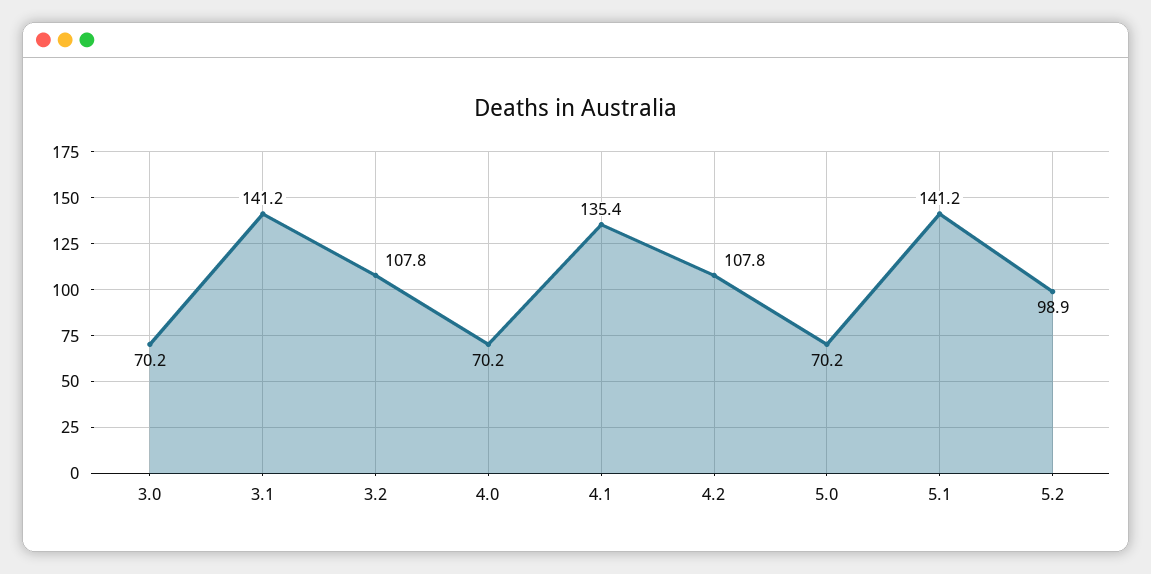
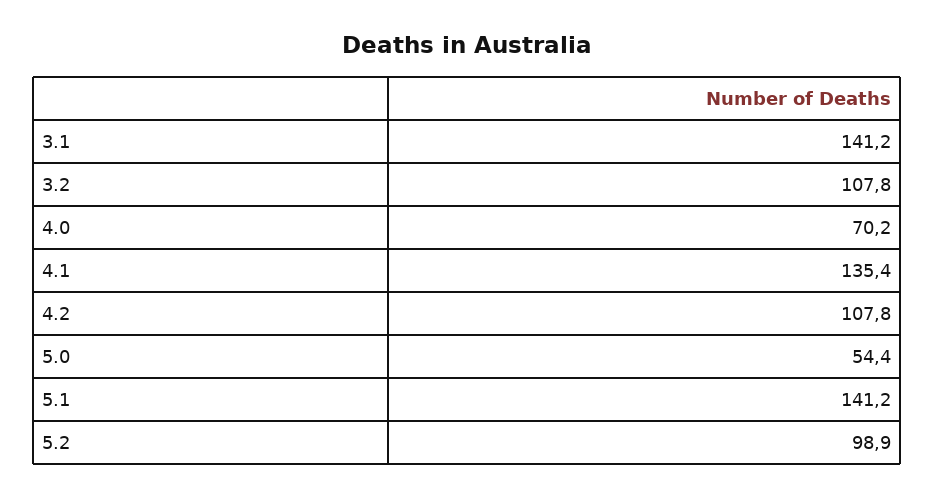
  {
-   "3.0": 70.2,
    "3.1": 141.2,
    "3.2": 107.8,
    "4.0": 70.2,
    "4.1": 135.4,
    "4.2": 107.8,
-   "5.0": 70.2,
+   "5.0": 54.4,
    "5.1": 141.2,
    "5.2": 98.9
  }

